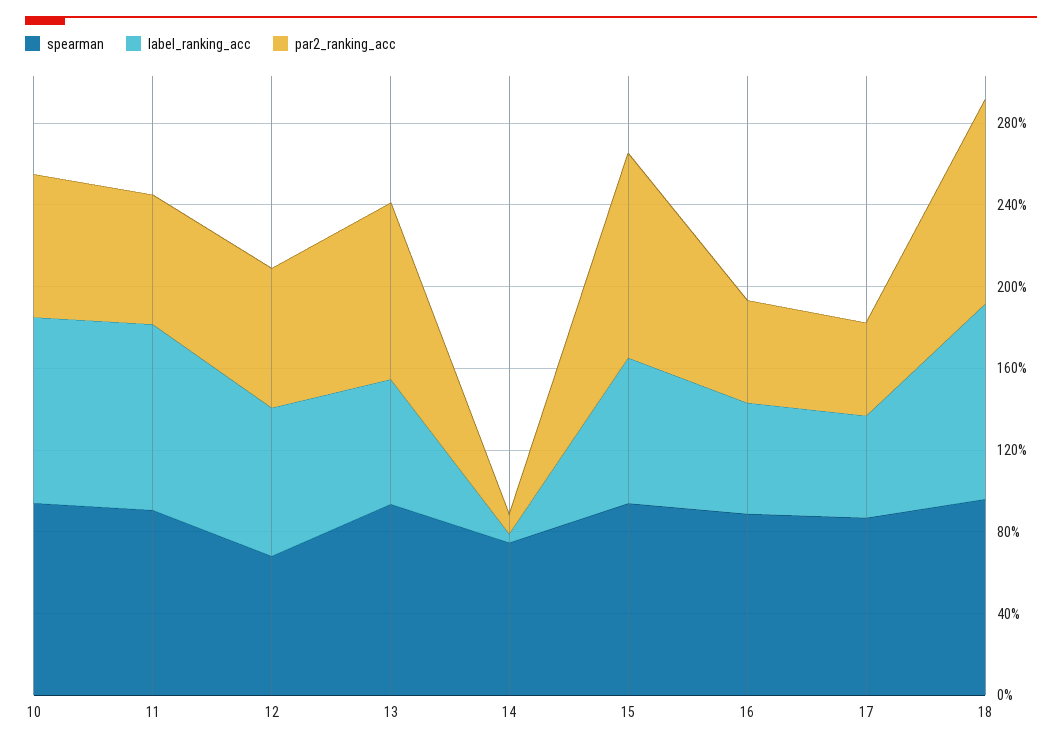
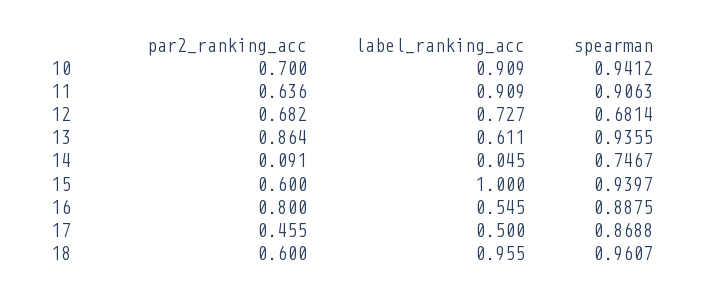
  {
    "spearman": {
      "10": 0.9412,
      "11": 0.9063,
      "12": 0.6814,
      "13": 0.9355,
      "14": 0.7467,
      "15": 0.9397,
      "16": 0.8875,
      "17": 0.8688,
      "18": 0.9607
    },
    "label_ranking_acc": {
      "10": 0.909,
      "11": 0.909,
      "12": 0.727,
      "13": 0.611,
      "14": 0.045,
-     "15": 0.7,
+     "15": 1,
      "16": 0.545,
      "17": 0.5,
      "18": 0.955
    },
    "par2_ranking_acc": {
      "10": 0.7,
      "11": 0.636,
      "12": 0.682,
      "13": 0.864,
      "14": 0.091,
-     "15": 1,
+     "15": 0.6,
-     "16": 0.5,
+     "16": 0.8,
      "17": 0.455,
-     "18": 1
+     "18": 0.6
    }
  }

